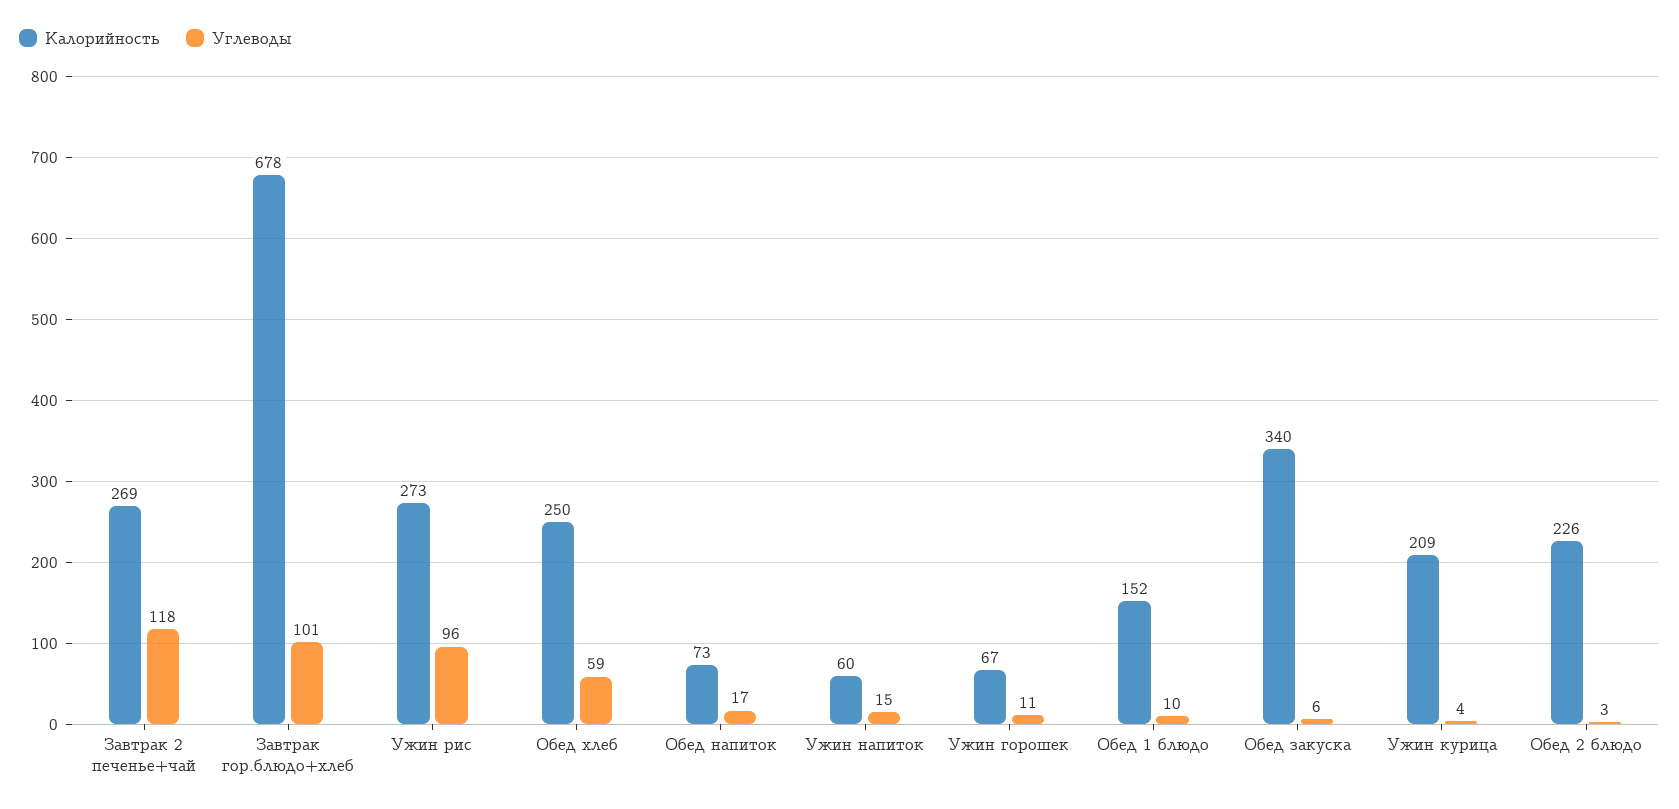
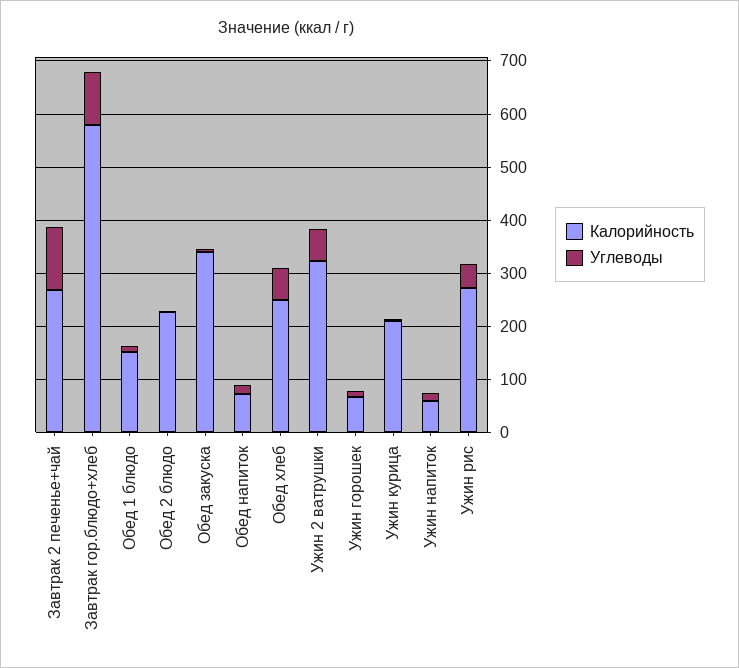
  {
    "Калорийность": {
      "Завтрак 2 печенье+чай": 269,
-     "Завтрак гор.блюдо+хлеб": 678,
+     "Завтрак гор.блюдо+хлеб": 580,
      "Ужин рис": 273,
      "Обед хлеб": 250,
      "Обед напиток": 73,
      "Ужин напиток": 60,
      "Ужин горошек": 67,
      "Обед 1 блюдо": 152,
      "Обед закуска": 340,
      "Ужин курица": 209,
-     "Обед 2 блюдо": 226
+     "Обед 2 блюдо": 226,
+     "Ужин 2 ватрушки": 320
    },
    "Углеводы": {
      "Завтрак 2 печенье+чай": 118,
      "Завтрак гор.блюдо+хлеб": 101,
-     "Ужин рис": 96,
+     "Ужин рис": 40,
      "Обед хлеб": 59,
      "Обед напиток": 17,
      "Ужин напиток": 15,
      "Ужин горошек": 11,
      "Обед 1 блюдо": 10,
      "Обед закуска": 6,
      "Ужин курица": 4,
-     "Обед 2 блюдо": 3
+     "Обед 2 блюдо": 3,
+     "Ужин 2 ватрушки": 60
    }
  }

